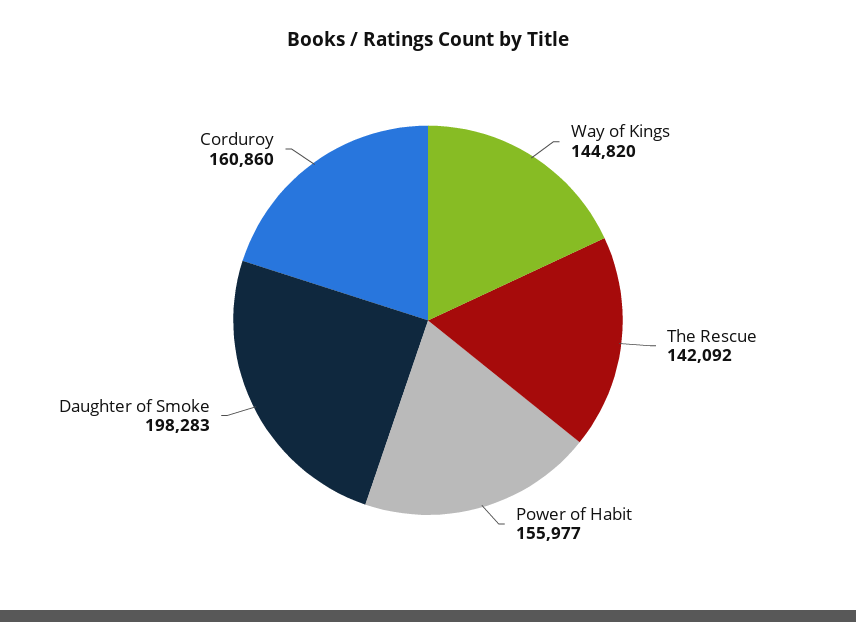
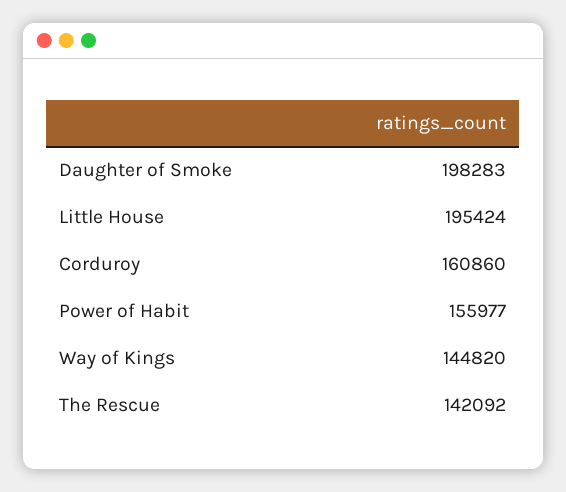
  {
    "Way of Kings": 144820,
    "The Rescue": 142092,
    "Power of Habit": 155977,
    "Daughter of Smoke": 198283,
-   "Corduroy": 160860
+   "Corduroy": 160860,
+   "Little House": 195424
  }

